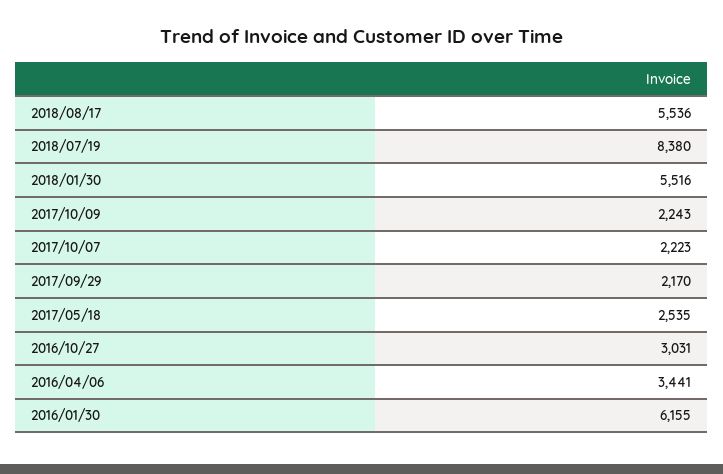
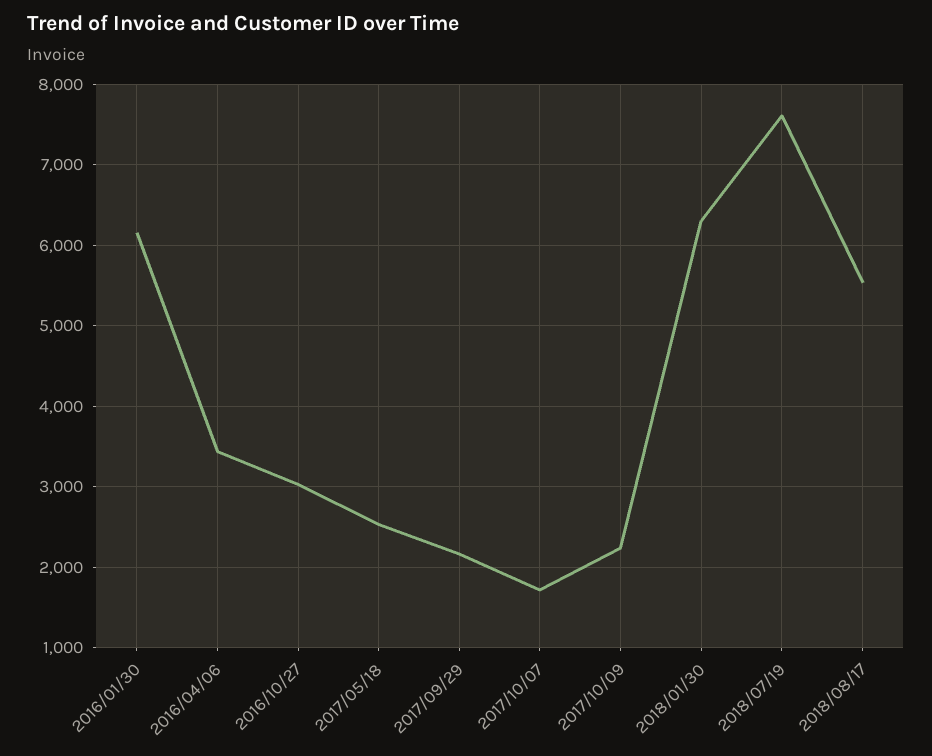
  {
    "2018/08/17": 5536,
-   "2018/07/19": 8380,
+   "2018/07/19": 7600,
-   "2018/01/30": 5516,
+   "2018/01/30": 6300,
    "2017/10/09": 2243,
-   "2017/10/07": 2223,
+   "2017/10/07": 1700,
    "2017/09/29": 2170,
    "2017/05/18": 2535,
    "2016/10/27": 3031,
    "2016/04/06": 3441,
    "2016/01/30": 6155
  }

